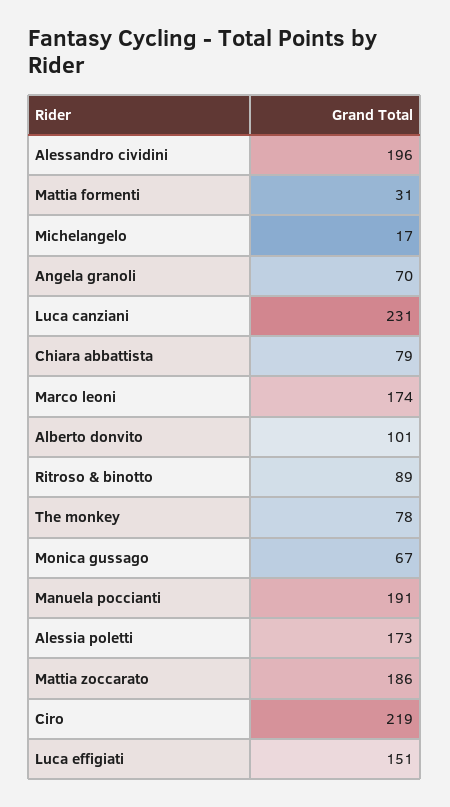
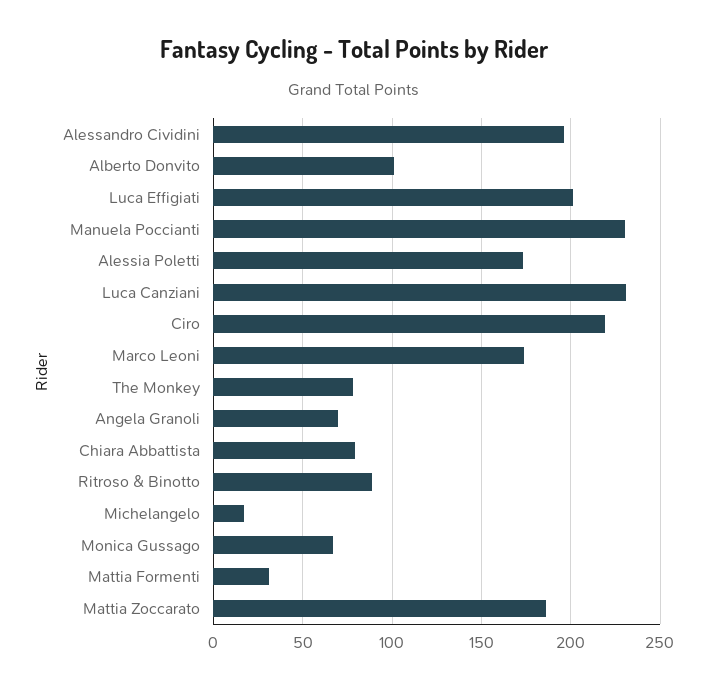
  {
    "Alessandro cividini": 196,
    "Mattia formenti": 31,
    "Michelangelo": 17,
    "Angela granoli": 70,
    "Luca canziani": 231,
    "Chiara abbattista": 79,
    "Marco leoni": 174,
    "Alberto donvito": 101,
    "Ritroso & binotto": 89,
    "The monkey": 78,
    "Monica gussago": 67,
-   "Manuela poccianti": 191,
+   "Manuela poccianti": 230,
    "Alessia poletti": 173,
    "Mattia zoccarato": 186,
    "Ciro": 219,
-   "Luca effigiati": 151
+   "Luca effigiati": 200
  }

